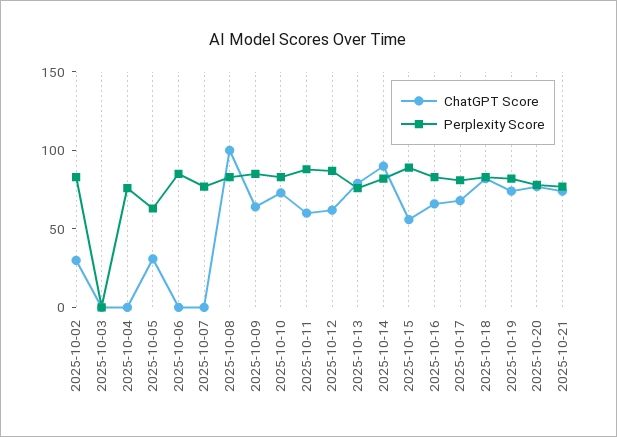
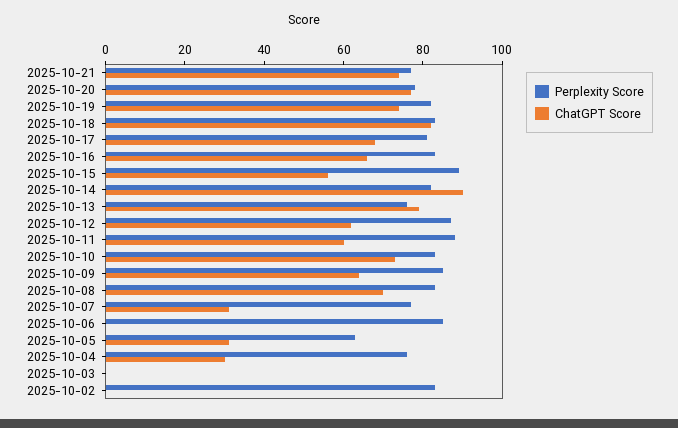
  {
    "ChatGPT Score": {
-     "2025-10-02": 30,
+     "2025-10-02": 0,
      "2025-10-03": 0,
-     "2025-10-04": 0,
+     "2025-10-04": 30,
      "2025-10-05": 30,
      "2025-10-06": 0,
-     "2025-10-07": 0,
+     "2025-10-07": 30,
-     "2025-10-08": 100,
+     "2025-10-08": 70,
      "2025-10-09": 65,
      "2025-10-10": 75,
      "2025-10-11": 60,
      "2025-10-12": 60,
      "2025-10-13": 80,
      "2025-10-14": 90,
      "2025-10-15": 55,
      "2025-10-16": 65,
      "2025-10-17": 70,
      "2025-10-18": 80,
      "2025-10-19": 75,
      "2025-10-20": 75,
      "2025-10-21": 75
    },
    "Perplexity Score": {
      "2025-10-02": 85,
      "2025-10-03": 0,
      "2025-10-04": 75,
      "2025-10-05": 65,
      "2025-10-06": 85,
      "2025-10-07": 75,
      "2025-10-08": 85,
      "2025-10-09": 85,
      "2025-10-10": 85,
      "2025-10-11": 90,
      "2025-10-12": 85,
      "2025-10-13": 75,
      "2025-10-14": 80,
      "2025-10-15": 90,
      "2025-10-16": 85,
      "2025-10-17": 80,
      "2025-10-18": 85,
      "2025-10-19": 80,
      "2025-10-20": 80,
      "2025-10-21": 75
    }
  }

